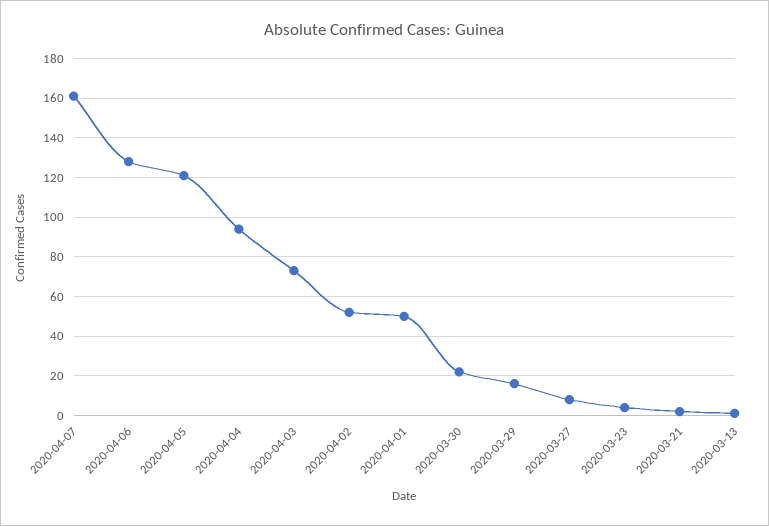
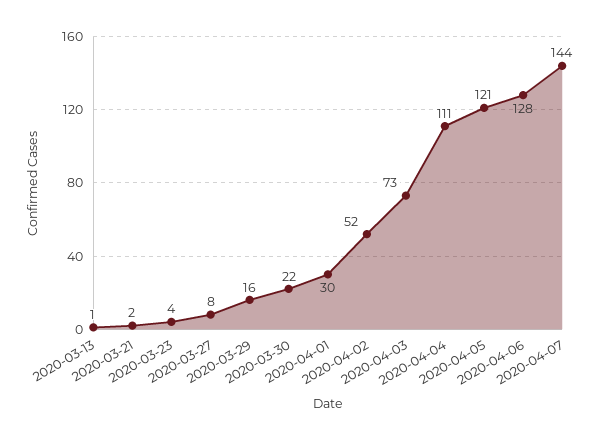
  {
-   "2020-04-07": 160,
+   "2020-04-07": 144,
    "2020-04-06": 128,
    "2020-04-05": 121,
-   "2020-04-04": 95,
+   "2020-04-04": 111,
    "2020-04-03": 73,
    "2020-04-02": 52,
-   "2020-04-01": 50,
+   "2020-04-01": 30,
    "2020-03-30": 22,
    "2020-03-29": 16,
    "2020-03-27": 8,
    "2020-03-23": 4,
    "2020-03-21": 2,
    "2020-03-13": 1
  }

